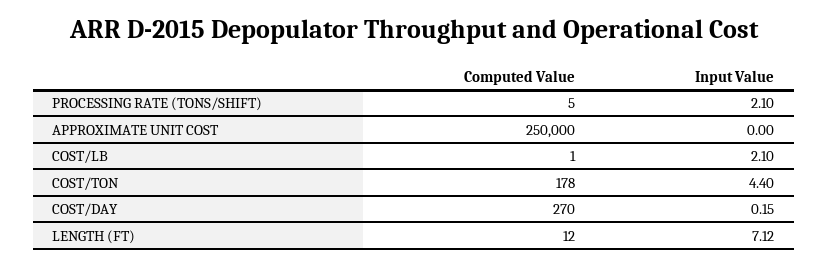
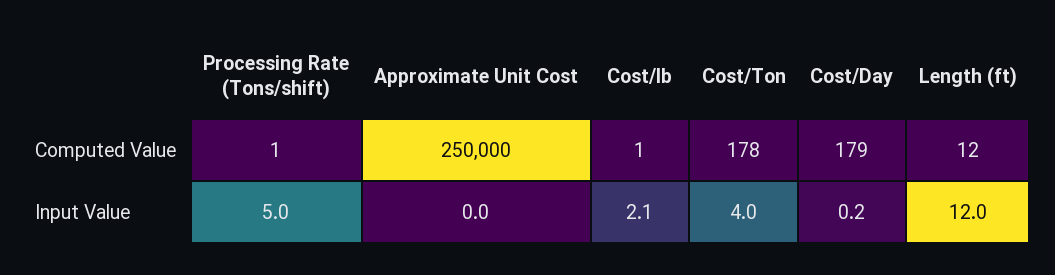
  {
    "Computed Value": {
-     "PROCESSING RATE (TONS/SHIFT)": 5,
+     "PROCESSING RATE (TONS/SHIFT)": 1,
      "APPROXIMATE UNIT COST": 250000,
      "COST/LB": 1,
      "COST/TON": 178,
-     "COST/DAY": 270,
+     "COST/DAY": 179,
      "LENGTH (FT)": 12
    },
    "Input Value": {
-     "PROCESSING RATE (TONS/SHIFT)": 2.1,
+     "PROCESSING RATE (TONS/SHIFT)": 5,
      "APPROXIMATE UNIT COST": 0,
      "COST/LB": 2.1,
-     "COST/TON": 4.4,
+     "COST/TON": 4,
      "COST/DAY": 0.15,
-     "LENGTH (FT)": 7.12
+     "LENGTH (FT)": 12
    }
  }

